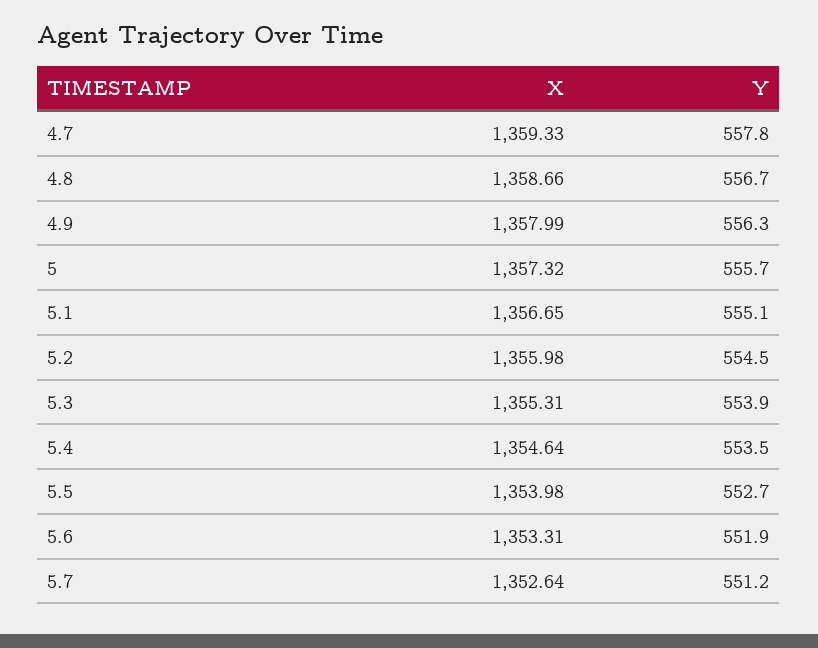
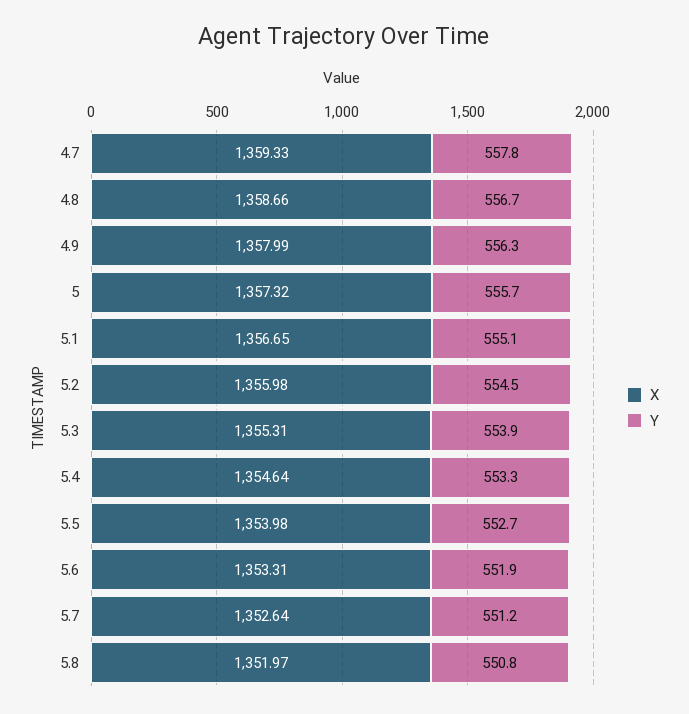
  {
    "X": {
      "4.7": 1359.33,
      "4.8": 1358.66,
      "4.9": 1357.99,
      "5": 1357.32,
      "5.1": 1356.65,
      "5.2": 1355.98,
      "5.3": 1355.31,
      "5.4": 1354.64,
      "5.5": 1353.98,
      "5.6": 1353.31,
-     "5.7": 1352.64
+     "5.7": 1352.64,
+     "5.8": 1351.97
    },
    "Y": {
      "4.7": 557.8,
      "4.8": 556.7,
      "4.9": 556.3,
      "5": 555.7,
      "5.1": 555.1,
      "5.2": 554.5,
      "5.3": 553.9,
-     "5.4": 553.5,
+     "5.4": 553.3,
      "5.5": 552.7,
      "5.6": 551.9,
-     "5.7": 551.2
+     "5.7": 551.2,
+     "5.8": 550.8
    }
  }

